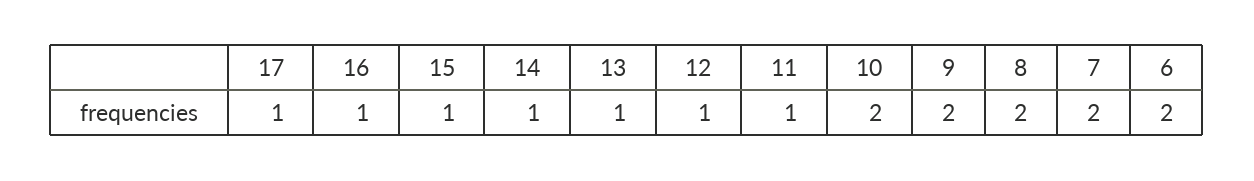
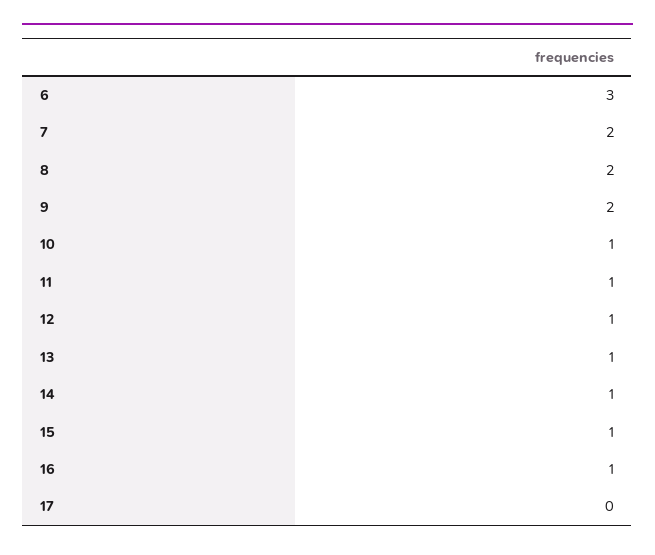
  {
-   "17": 1,
+   "17": 0,
    "16": 1,
    "15": 1,
    "14": 1,
    "13": 1,
    "12": 1,
    "11": 1,
-   "10": 2,
+   "10": 1,
    "9": 2,
    "8": 2,
    "7": 2,
-   "6": 2
+   "6": 3
  }

